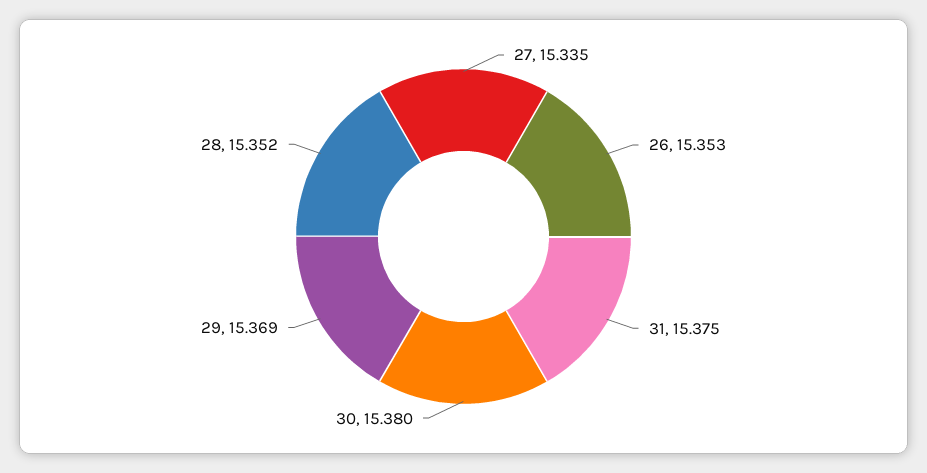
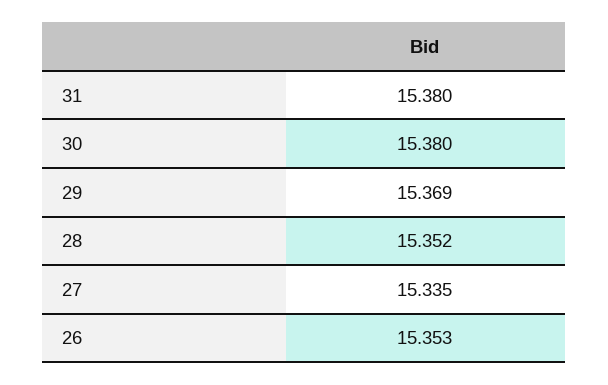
  {
    "27": 15.335,
    "26": 15.353,
-   "31": 15.375,
+   "31": 15.38,
    "30": 15.38,
    "29": 15.369,
    "28": 15.352
  }

